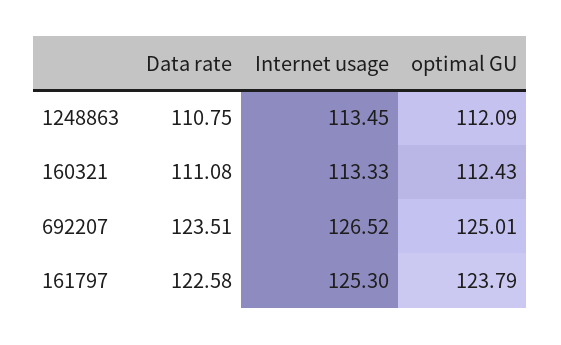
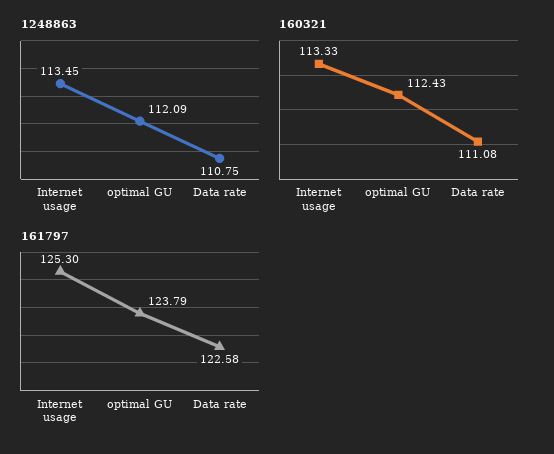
  {
    "1248863": {
      "Data rate": 110.75,
      "Internet usage": 113.45,
      "optimal GU": 112.09
    },
    "160321": {
      "Data rate": 111.08,
      "Internet usage": 113.33,
      "optimal GU": 112.43
    },
-   "692207": {
-     "Data rate": 123.51,
-     "Internet usage": 126.52,
-     "optimal GU": 125.01
-   },
    "161797": {
      "Data rate": 122.58,
      "Internet usage": 125.3,
      "optimal GU": 123.79
    }
  }

